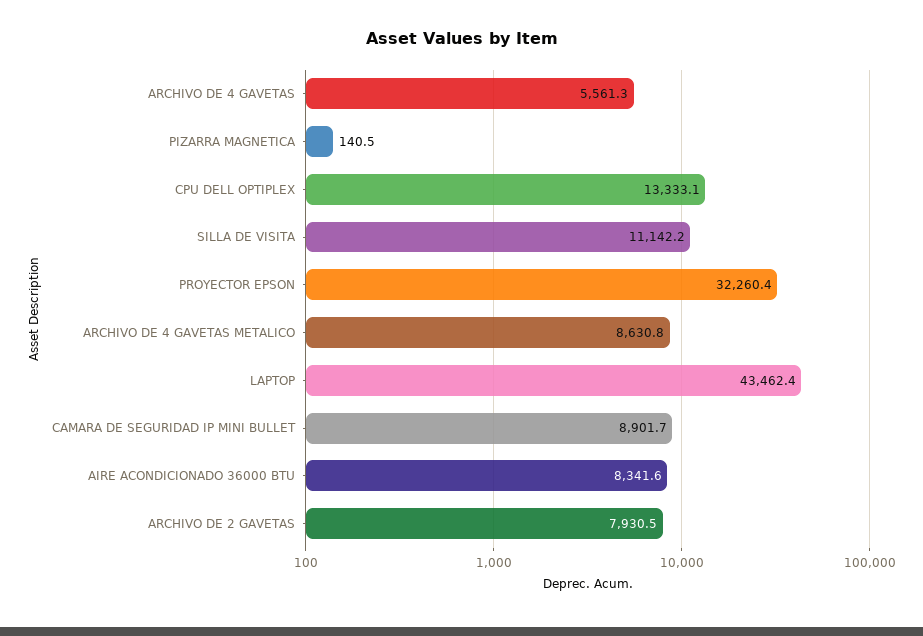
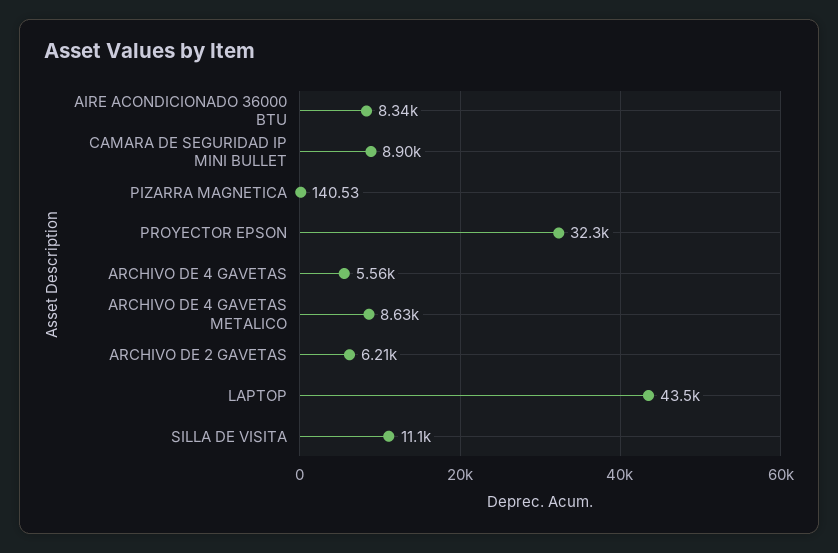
  {
    "ARCHIVO DE 4 GAVETAS": 5561.3,
    "PIZARRA MAGNETICA": 140.53,
-   "CPU DELL OPTIPLEX": 13333.1,
    "SILLA DE VISITA": 11142.2,
    "PROYECTOR EPSON": 32260.4,
    "ARCHIVO DE 4 GAVETAS METALICO": 8630.8,
    "LAPTOP": 43462.4,
    "CAMARA DE SEGURIDAD IP MINI BULLET": 8901.7,
    "AIRE ACONDICIONADO 36000 BTU": 8341.6,
-   "ARCHIVO DE 2 GAVETAS": 7930.5
+   "ARCHIVO DE 2 GAVETAS": 6210
  }

